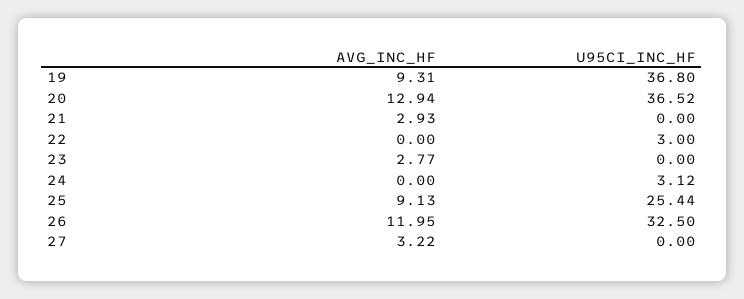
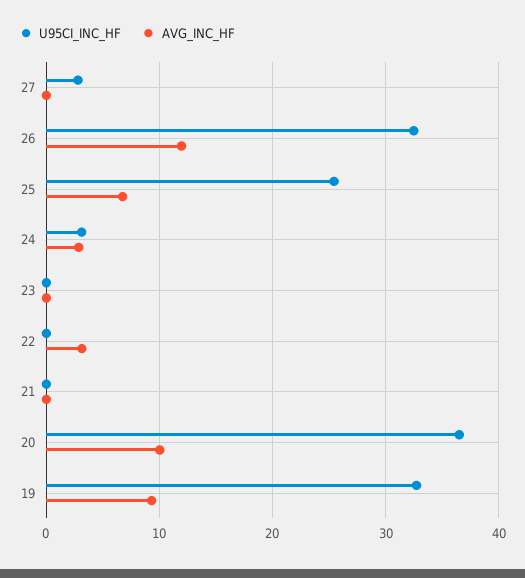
  {
    "AVG_INC_HF": {
      "19": 9.31,
-     "20": 12.94,
+     "20": 10,
-     "21": 2.93,
+     "21": 0,
-     "22": 0,
+     "22": 3,
-     "23": 2.77,
+     "23": 0,
-     "24": 0,
+     "24": 3,
-     "25": 9.13,
+     "25": 7,
      "26": 11.95,
-     "27": 3.22
+     "27": 0
    },
    "U95CI_INC_HF": {
-     "19": 36.8,
+     "19": 33,
      "20": 36.52,
      "21": 0,
-     "22": 3,
+     "22": 0,
      "23": 0,
      "24": 3.12,
      "25": 25.44,
      "26": 32.5,
-     "27": 0
+     "27": 3
    }
  }

